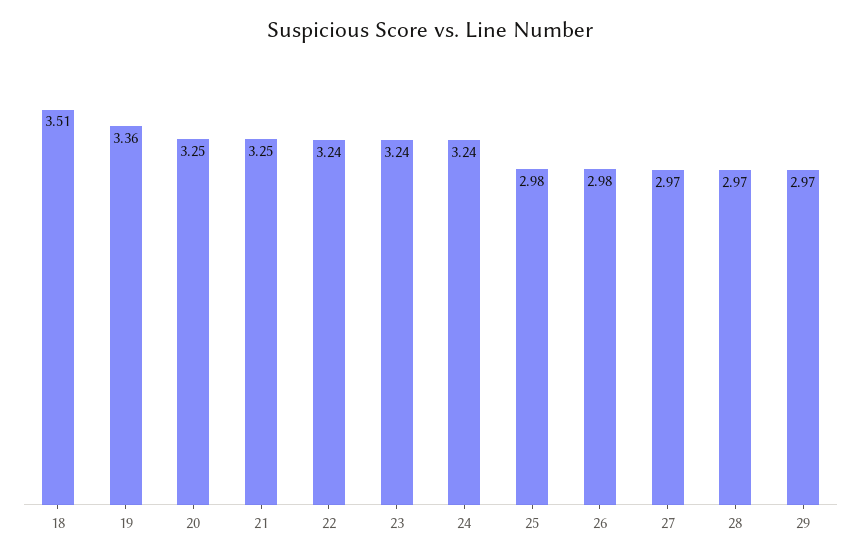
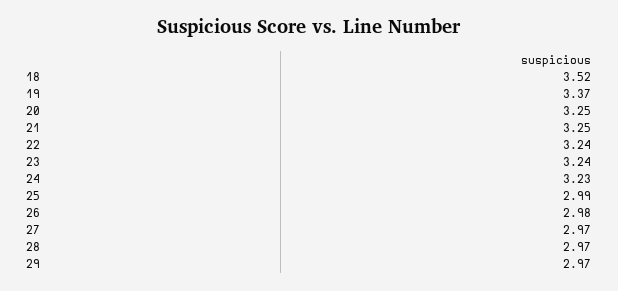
  {
-   "18": 3.51,
+   "18": 3.52,
-   "19": 3.36,
+   "19": 3.37,
    "20": 3.25,
    "21": 3.25,
    "22": 3.24,
    "23": 3.24,
-   "24": 3.24,
+   "24": 3.23,
-   "25": 2.98,
+   "25": 2.99,
    "26": 2.98,
    "27": 2.97,
    "28": 2.97,
    "29": 2.97
  }

